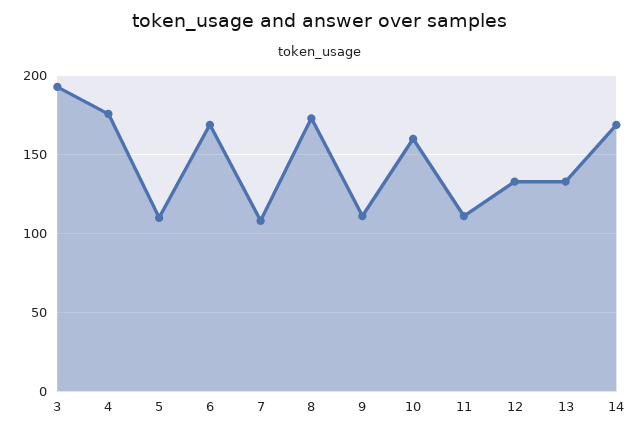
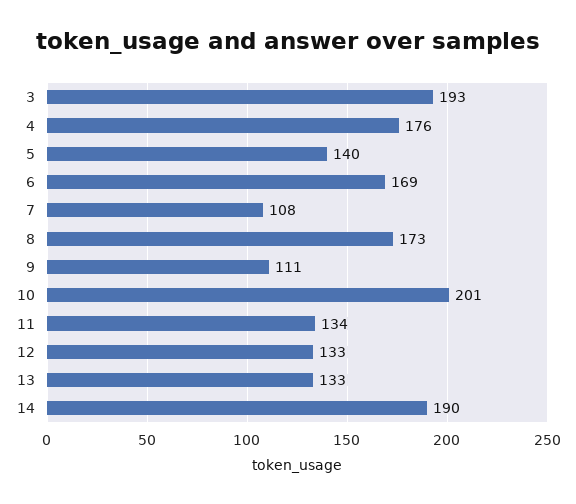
  {
    "3": 193,
    "4": 176,
-   "5": 110,
+   "5": 140,
    "6": 169,
    "7": 108,
    "8": 173,
    "9": 111,
-   "10": 160,
+   "10": 201,
-   "11": 110,
+   "11": 134,
    "12": 133,
    "13": 133,
-   "14": 170
+   "14": 190
  }

